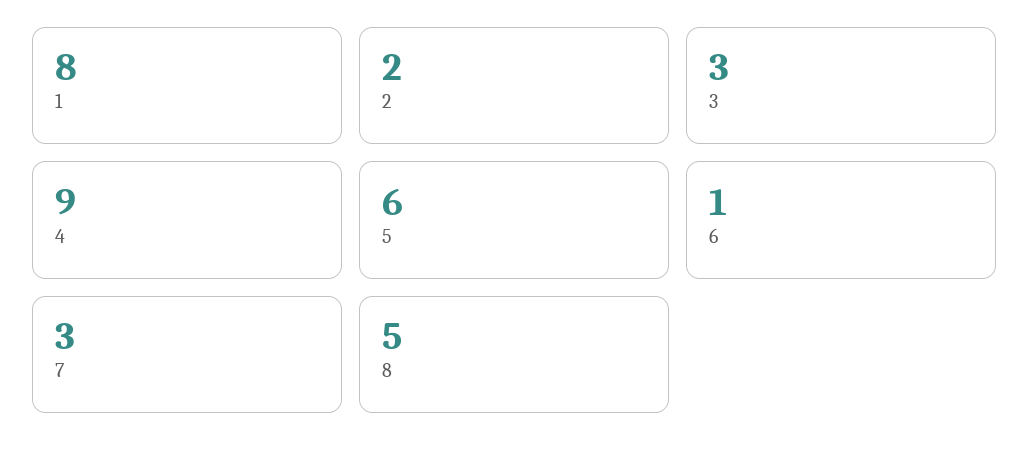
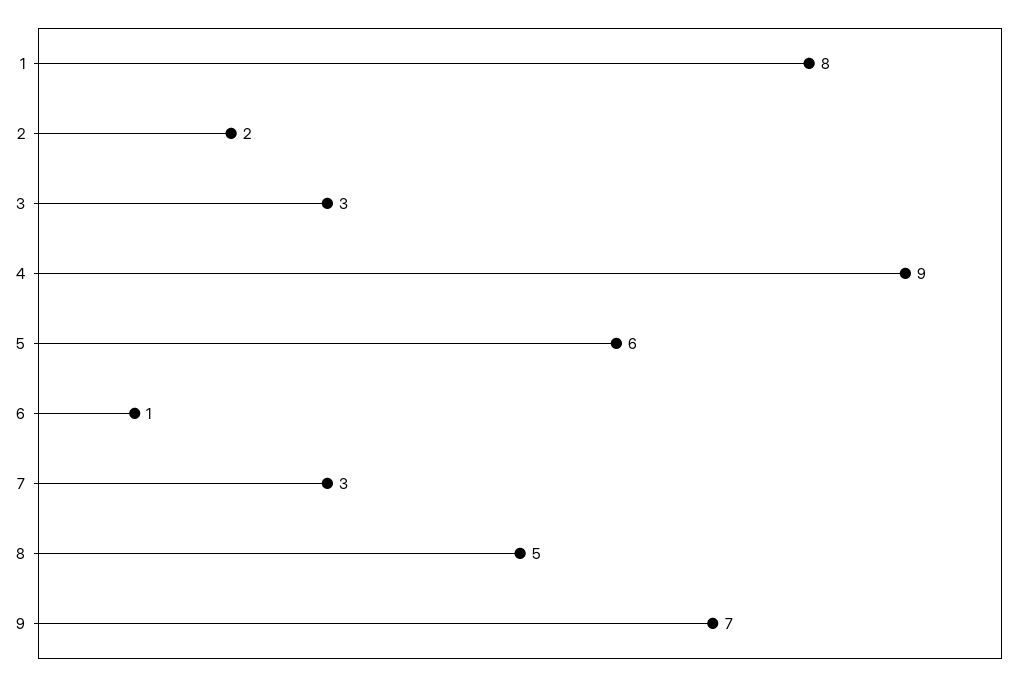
  {
    "1": 8,
    "2": 2,
    "3": 3,
    "4": 9,
    "5": 6,
    "6": 1,
    "7": 3,
-   "8": 5
+   "8": 5,
+   "9": 7
  }

